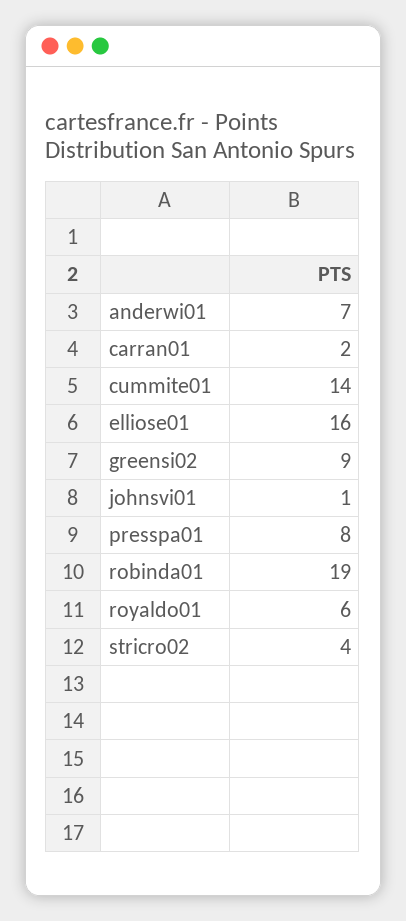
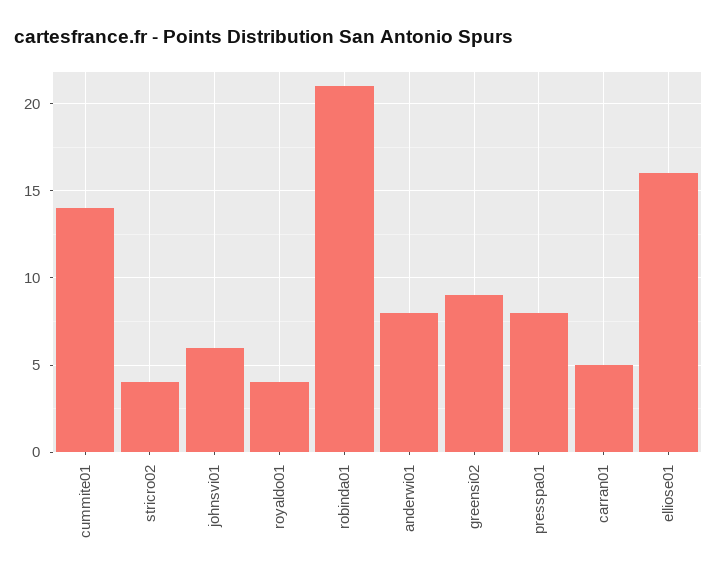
  {
-   "anderwi01": 7,
+   "anderwi01": 8,
-   "carran01": 2,
+   "carran01": 5,
    "cummite01": 14,
    "elliose01": 16,
    "greensi02": 9,
-   "johnsvi01": 1,
+   "johnsvi01": 6,
    "presspa01": 8,
-   "robinda01": 19,
+   "robinda01": 21,
-   "royaldo01": 6,
+   "royaldo01": 4,
    "stricro02": 4
  }

